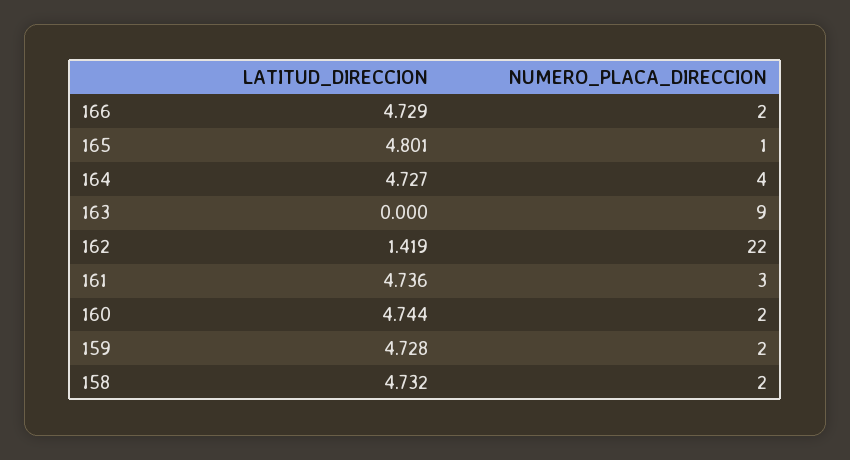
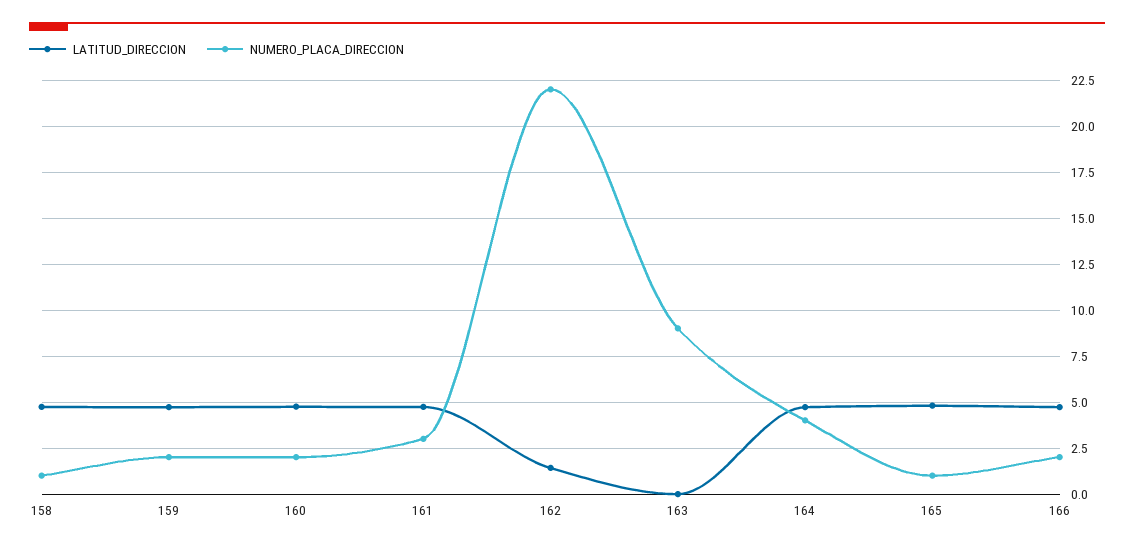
  {
    "LATITUD_DIRECCION": {
      "166": 4.729,
      "165": 4.801,
      "164": 4.727,
      "163": 0,
      "162": 1.419,
      "161": 4.736,
      "160": 4.744,
      "159": 4.728,
      "158": 4.732
    },
    "NUMERO_PLACA_DIRECCION": {
      "166": 2,
      "165": 1,
      "164": 4,
      "163": 9,
      "162": 22,
      "161": 3,
      "160": 2,
      "159": 2,
-     "158": 2
+     "158": 1
    }
  }

